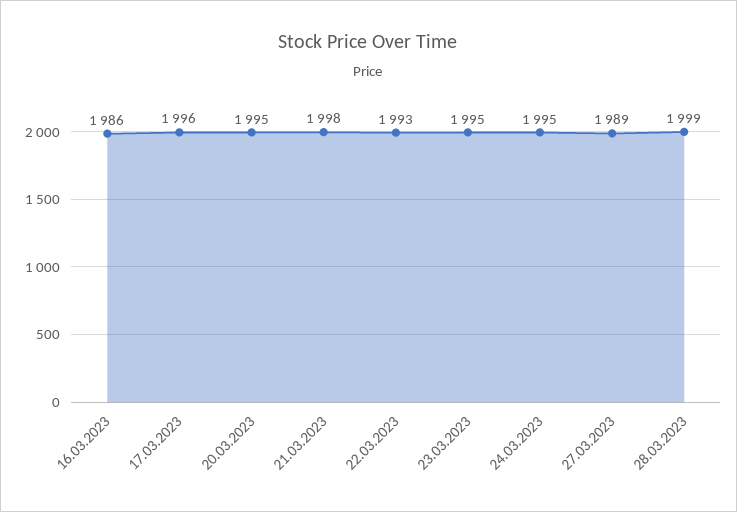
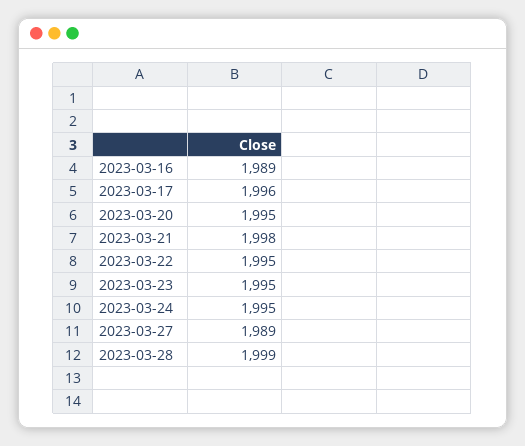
  {
-   "16.03.2023": 1986,
+   "16.03.2023": 1989,
    "17.03.2023": 1996,
    "20.03.2023": 1995,
    "21.03.2023": 1998,
-   "22.03.2023": 1993,
+   "22.03.2023": 1995,
    "23.03.2023": 1995,
    "24.03.2023": 1995,
    "27.03.2023": 1989,
    "28.03.2023": 1999
  }

